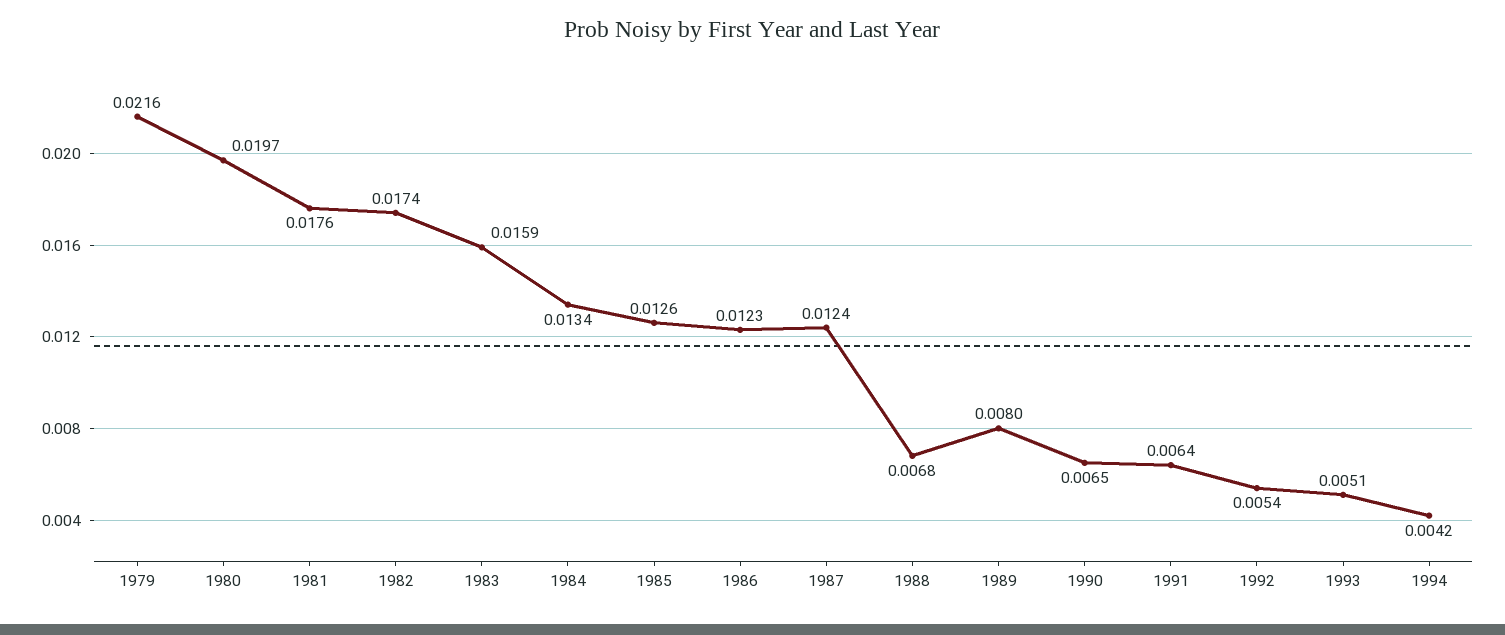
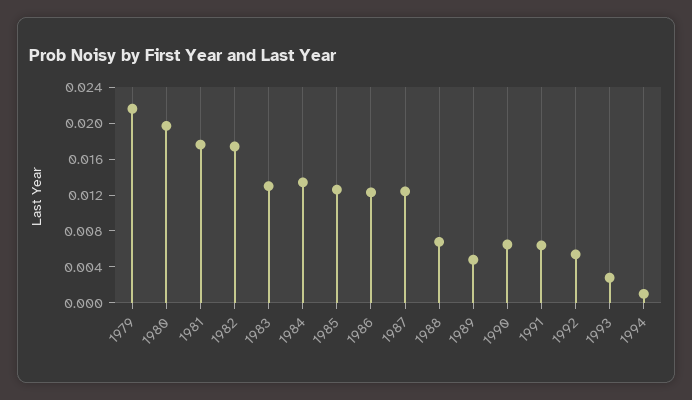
  {
    "1979": 0.0216,
    "1980": 0.0197,
    "1981": 0.0176,
    "1982": 0.0174,
-   "1983": 0.0159,
+   "1983": 0.013,
    "1984": 0.0134,
    "1985": 0.0126,
    "1986": 0.0123,
    "1987": 0.0124,
    "1988": 0.0068,
-   "1989": 0.008,
+   "1989": 0.005,
    "1990": 0.0065,
    "1991": 0.0064,
    "1992": 0.0054,
-   "1993": 0.0051,
+   "1993": 0.003,
-   "1994": 0.0042
+   "1994": 0.001
  }

